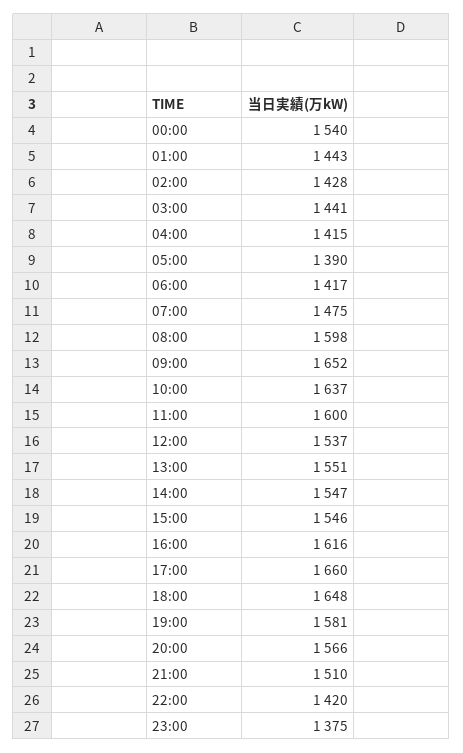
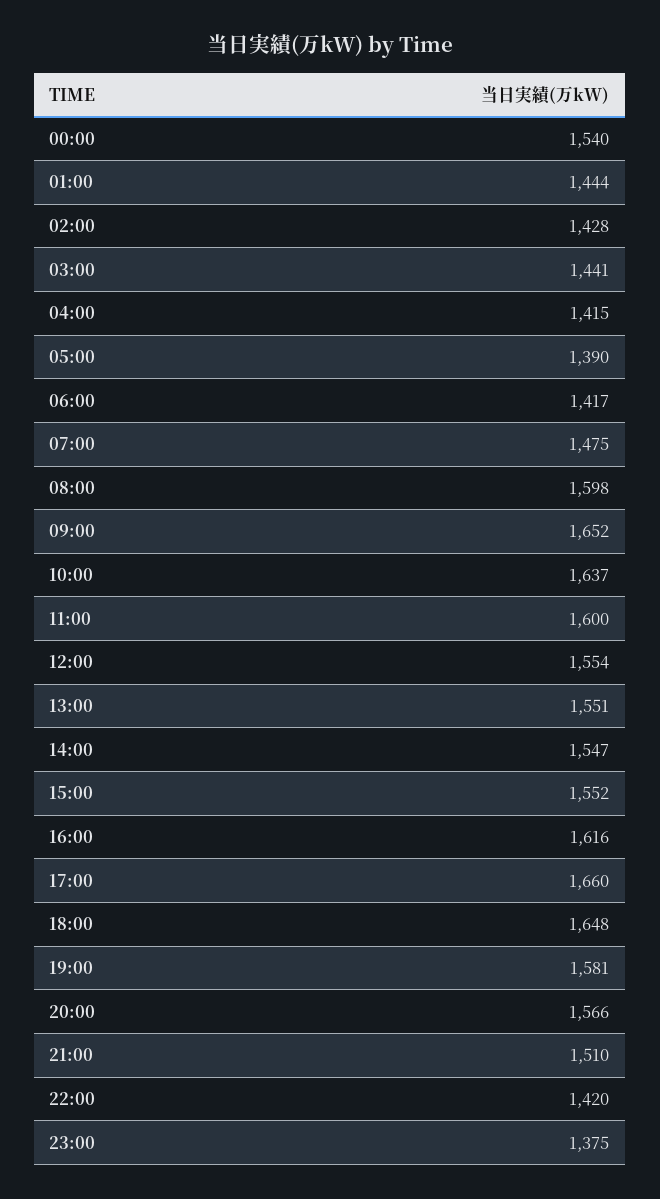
  {
    "00:00": 1540,
-   "01:00": 1443,
+   "01:00": 1444,
    "02:00": 1428,
    "03:00": 1441,
    "04:00": 1415,
    "05:00": 1390,
    "06:00": 1417,
    "07:00": 1475,
    "08:00": 1598,
    "09:00": 1652,
    "10:00": 1637,
    "11:00": 1600,
-   "12:00": 1537,
+   "12:00": 1554,
    "13:00": 1551,
    "14:00": 1547,
-   "15:00": 1546,
+   "15:00": 1552,
    "16:00": 1616,
    "17:00": 1660,
    "18:00": 1648,
    "19:00": 1581,
    "20:00": 1566,
    "21:00": 1510,
    "22:00": 1420,
    "23:00": 1375
  }

